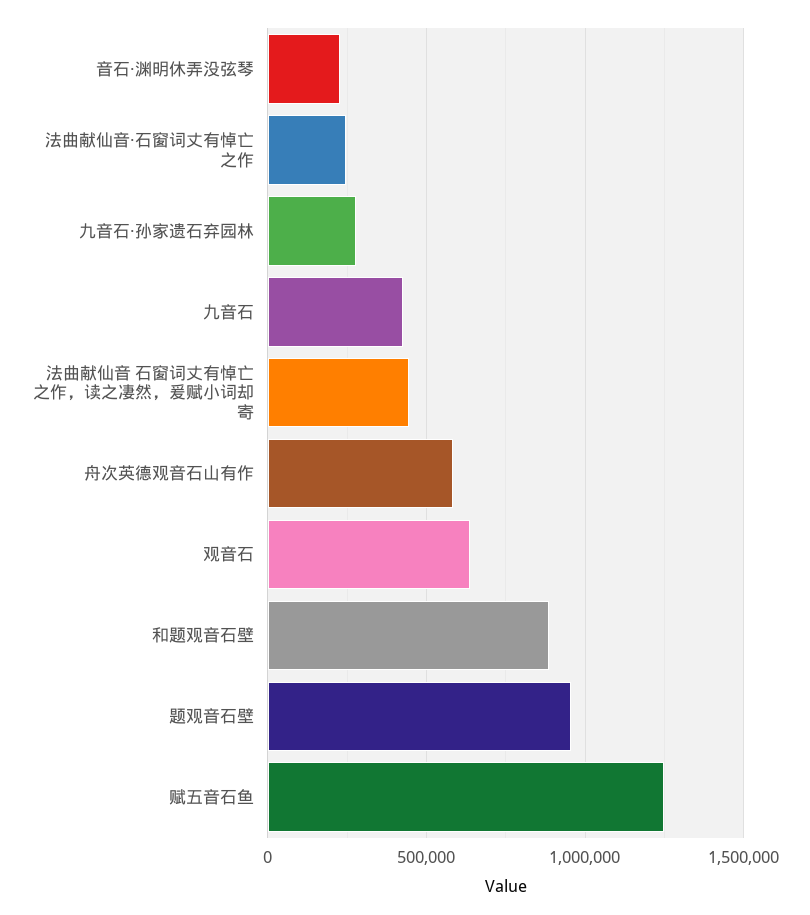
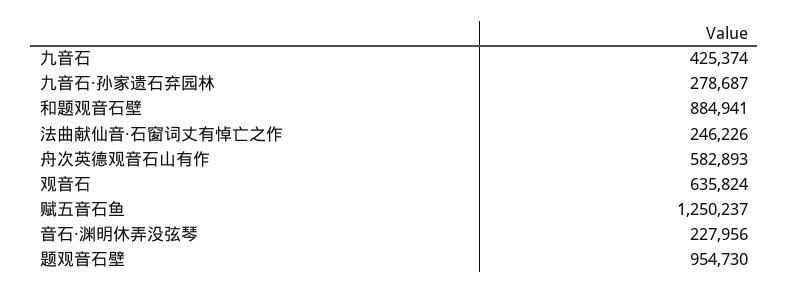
  {
    "音石·渊明休弄没弦琴": 227956,
    "法曲献仙音·石窗词丈有悼亡之作": 246226,
    "九音石·孙家遗石弃园林": 278687,
    "九音石": 425374,
-   "法曲献仙音 石窗词丈有悼亡之作，读之凄然，爰赋小词却寄": 450000,
    "舟次英德观音石山有作": 582893,
    "观音石": 635824,
    "和题观音石壁": 884941,
    "题观音石壁": 954730,
    "赋五音石鱼": 1250237
  }

